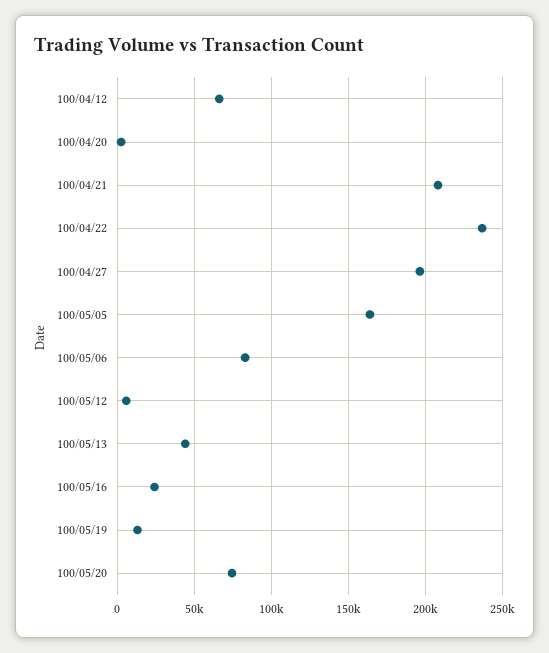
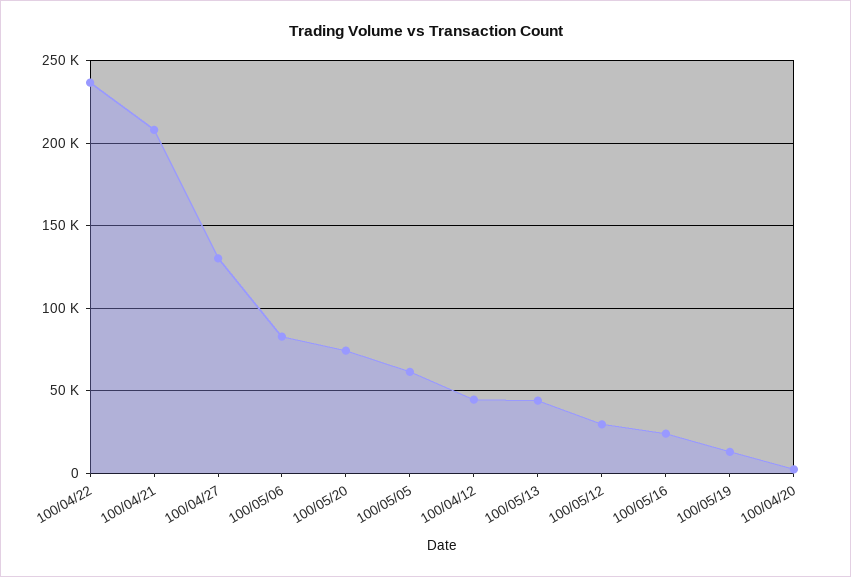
  {
-   "100/04/12": 65000,
+   "100/04/12": 45000,
    "100/04/20": 0,
    "100/04/21": 210000,
    "100/04/22": 235000,
-   "100/04/27": 195000,
+   "100/04/27": 130000,
-   "100/05/05": 165000,
+   "100/05/05": 60000,
    "100/05/06": 85000,
-   "100/05/12": 5000,
+   "100/05/12": 30000,
    "100/05/13": 45000,
    "100/05/16": 25000,
    "100/05/19": 15000,
    "100/05/20": 75000
  }

